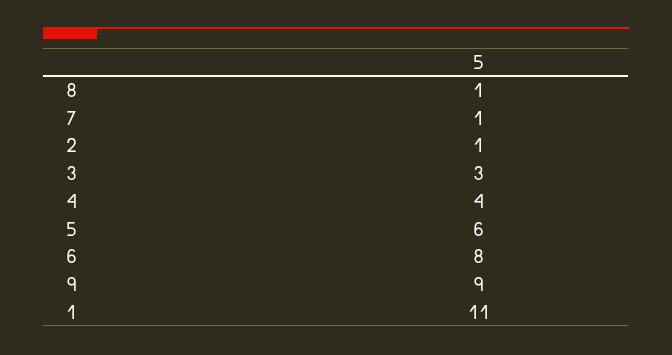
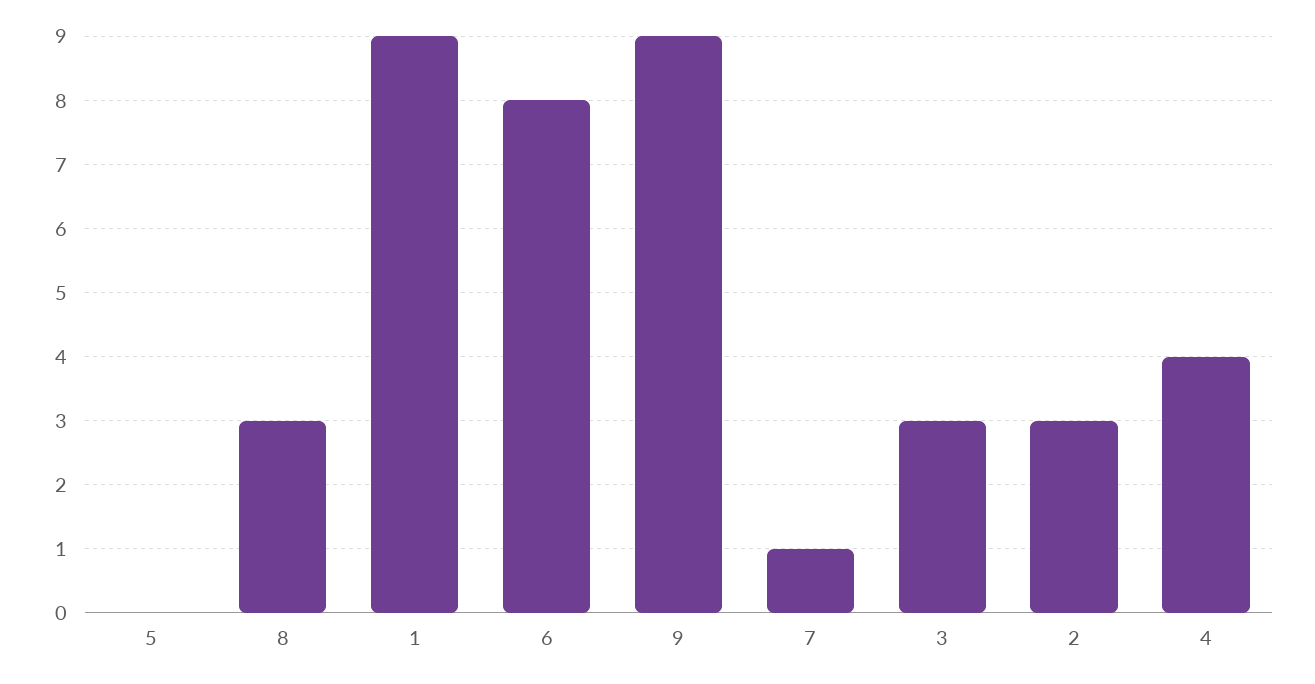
  {
-   "8": 1,
+   "8": 3,
    "7": 1,
-   "2": 1,
+   "2": 3,
    "3": 3,
    "4": 4,
-   "5": 6,
+   "5": 0,
    "6": 8,
    "9": 9,
-   "1": 11
+   "1": 9
  }

